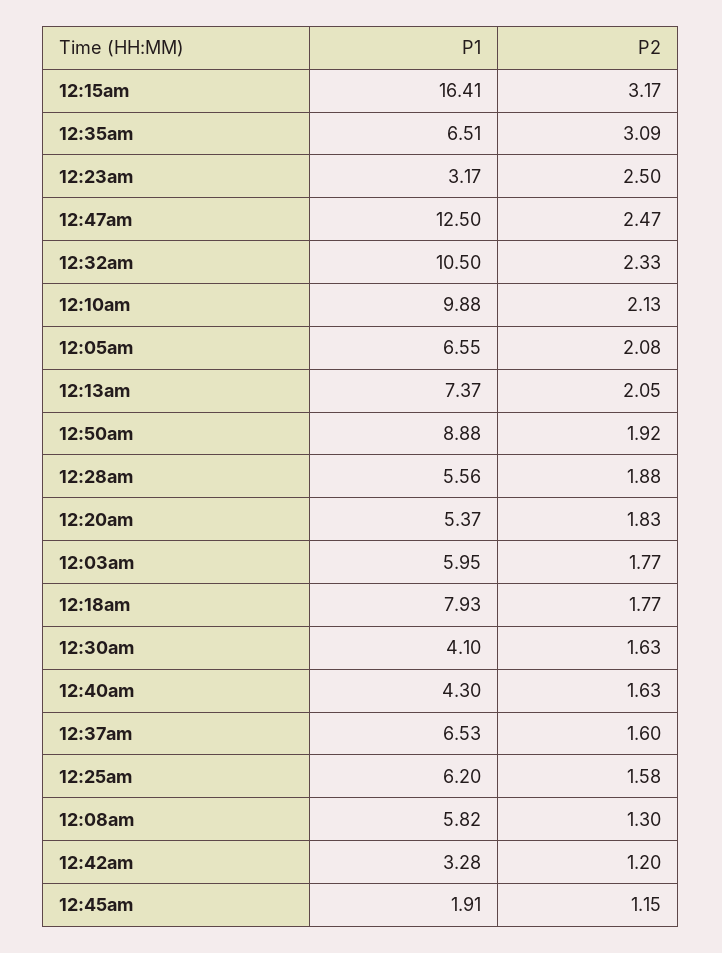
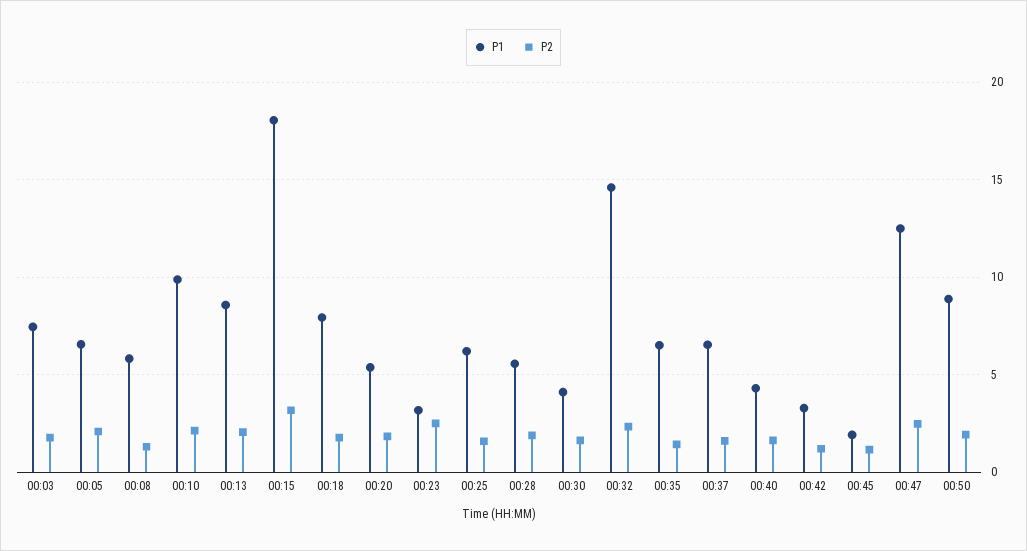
  {
    "P1": {
-     "12:15am": 16.41,
+     "12:15am": 18,
      "12:35am": 6.51,
      "12:23am": 3.17,
      "12:47am": 12.5,
-     "12:32am": 10.5,
+     "12:32am": 14.5,
      "12:10am": 9.88,
      "12:05am": 6.55,
-     "12:13am": 7.37,
+     "12:13am": 8.5,
      "12:50am": 8.88,
      "12:28am": 5.56,
      "12:20am": 5.37,
-     "12:03am": 5.95,
+     "12:03am": 7.5,
      "12:18am": 7.93,
      "12:30am": 4.1,
      "12:40am": 4.3,
      "12:37am": 6.53,
      "12:25am": 6.2,
      "12:08am": 5.82,
      "12:42am": 3.28,
      "12:45am": 1.91
    },
    "P2": {
      "12:15am": 3.17,
-     "12:35am": 3.09,
+     "12:35am": 1.5,
      "12:23am": 2.5,
      "12:47am": 2.47,
      "12:32am": 2.33,
      "12:10am": 2.13,
      "12:05am": 2.08,
      "12:13am": 2.05,
      "12:50am": 1.92,
      "12:28am": 1.88,
      "12:20am": 1.83,
      "12:03am": 1.77,
      "12:18am": 1.77,
      "12:30am": 1.63,
      "12:40am": 1.63,
      "12:37am": 1.6,
      "12:25am": 1.58,
      "12:08am": 1.3,
      "12:42am": 1.2,
      "12:45am": 1.15
    }
  }

